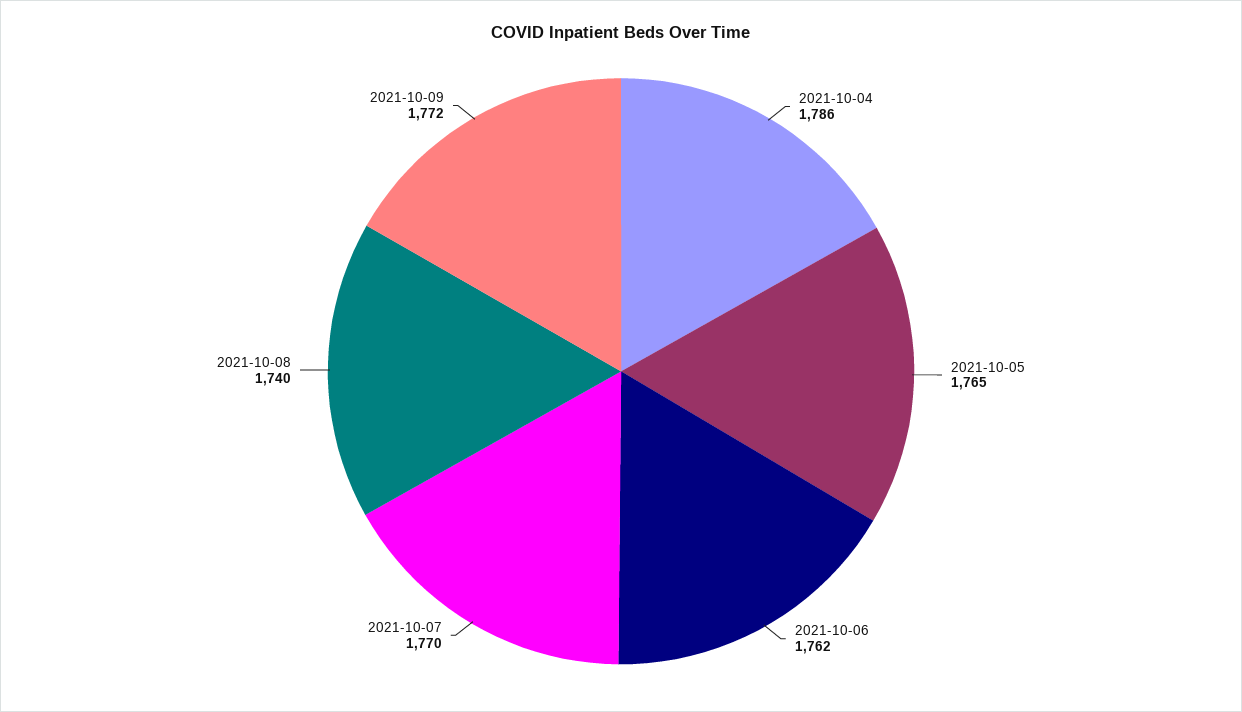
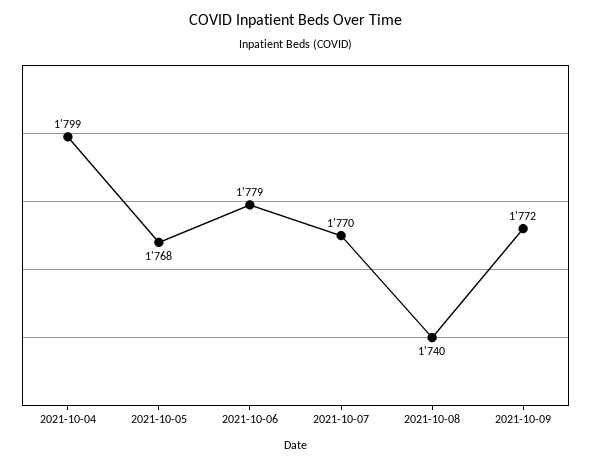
  {
-   "2021-10-04": 1786,
+   "2021-10-04": 1799,
-   "2021-10-05": 1765,
+   "2021-10-05": 1768,
-   "2021-10-06": 1762,
+   "2021-10-06": 1779,
    "2021-10-07": 1770,
    "2021-10-08": 1740,
    "2021-10-09": 1772
  }

